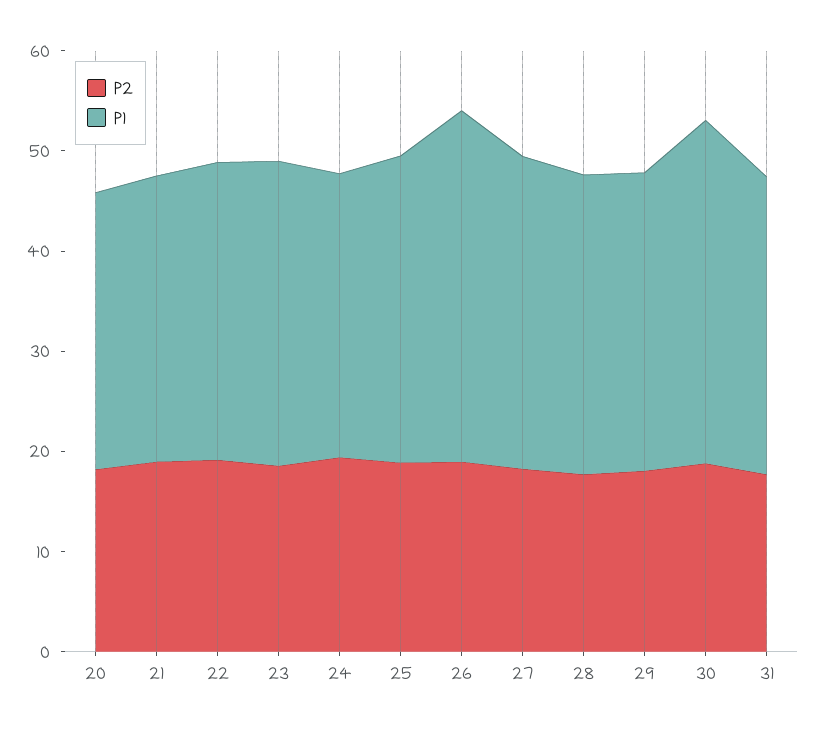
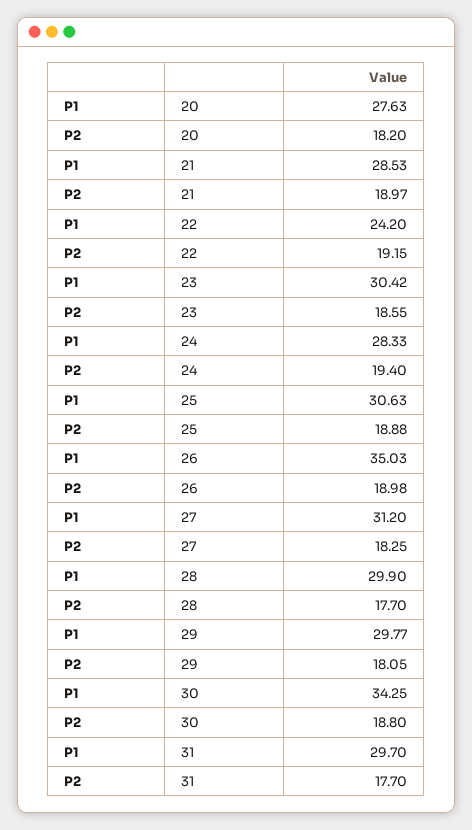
  {
    "P2": {
      "20": 18.2,
      "21": 18.97,
      "22": 19.15,
      "23": 18.55,
      "24": 19.4,
      "25": 18.88,
      "26": 18.98,
      "27": 18.25,
      "28": 17.7,
      "29": 18.05,
      "30": 18.8,
      "31": 17.7
    },
    "P1": {
      "20": 27.63,
      "21": 28.53,
-     "22": 30,
+     "22": 24.2,
      "23": 30.42,
      "24": 28.33,
      "25": 30.63,
      "26": 35.03,
      "27": 31.2,
      "28": 29.9,
      "29": 29.77,
      "30": 34.25,
      "31": 29.7
    }
  }

